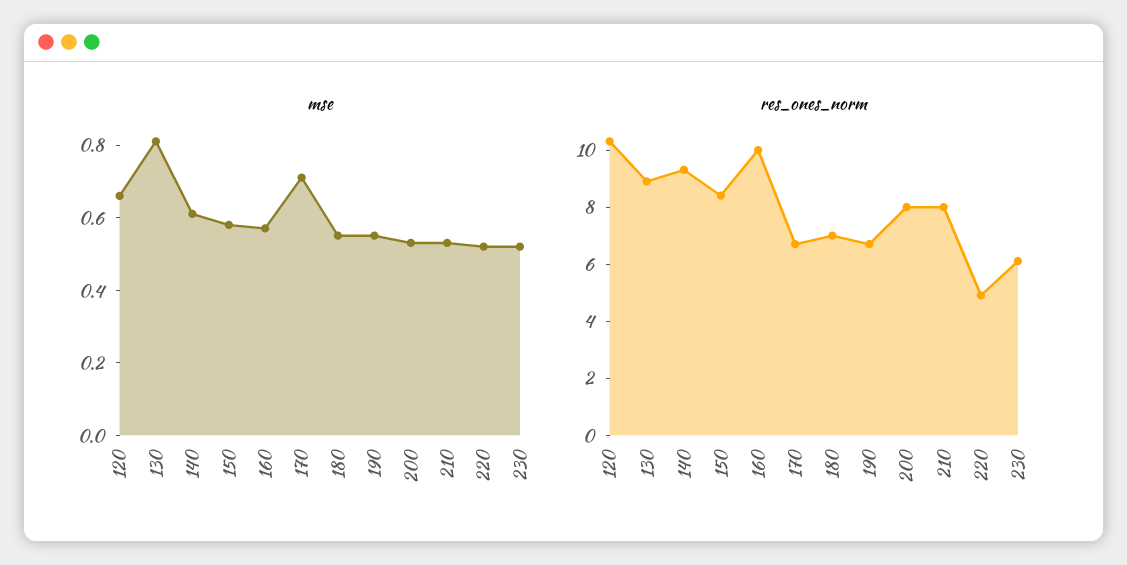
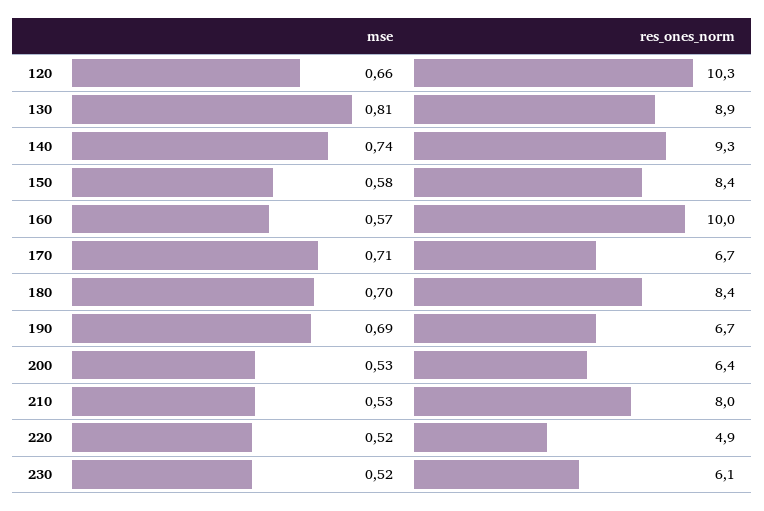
  {
    "mse": {
      "120": 0.66,
      "130": 0.81,
-     "140": 0.6,
+     "140": 0.74,
      "150": 0.58,
      "160": 0.57,
      "170": 0.71,
-     "180": 0.55,
+     "180": 0.7,
-     "190": 0.55,
+     "190": 0.69,
      "200": 0.53,
      "210": 0.53,
      "220": 0.52,
      "230": 0.52
    },
    "res_ones_norm": {
      "120": 10.3,
      "130": 8.9,
      "140": 9.3,
      "150": 8.4,
      "160": 10,
      "170": 6.7,
-     "180": 7,
+     "180": 8.4,
      "190": 6.7,
-     "200": 8,
+     "200": 6.4,
      "210": 8,
      "220": 4.9,
      "230": 6.1
    }
  }

